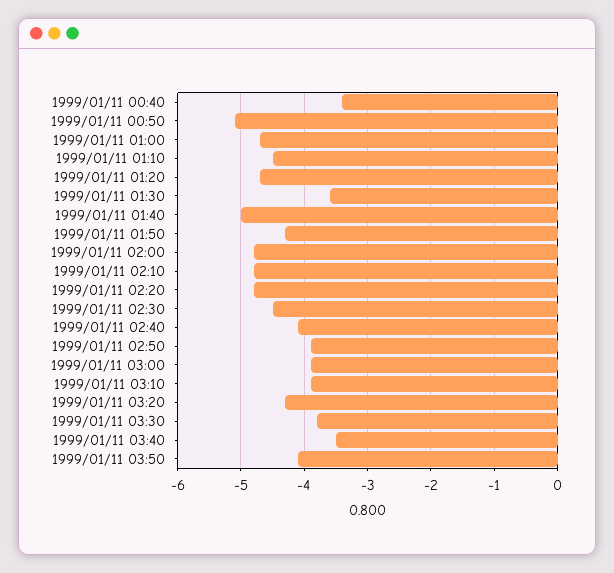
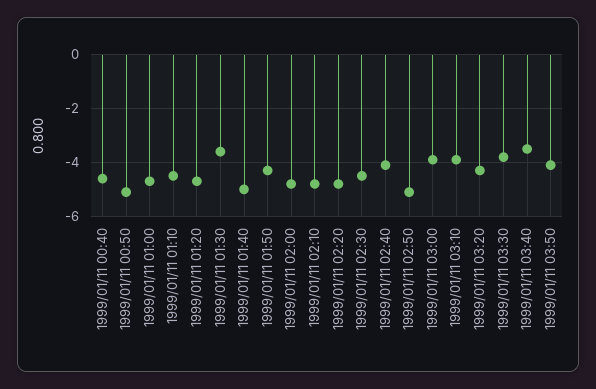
  {
-   "1999/01/11 00:40": -3.4,
+   "1999/01/11 00:40": -4.5,
    "1999/01/11 00:50": -5.1,
    "1999/01/11 01:00": -4.7,
    "1999/01/11 01:10": -4.5,
    "1999/01/11 01:20": -4.7,
    "1999/01/11 01:30": -3.6,
    "1999/01/11 01:40": -5,
    "1999/01/11 01:50": -4.3,
    "1999/01/11 02:00": -4.8,
    "1999/01/11 02:10": -4.8,
    "1999/01/11 02:20": -4.8,
    "1999/01/11 02:30": -4.5,
    "1999/01/11 02:40": -4.1,
-   "1999/01/11 02:50": -3.9,
+   "1999/01/11 02:50": -5,
    "1999/01/11 03:00": -3.9,
    "1999/01/11 03:10": -3.9,
    "1999/01/11 03:20": -4.3,
    "1999/01/11 03:30": -3.8,
    "1999/01/11 03:40": -3.5,
    "1999/01/11 03:50": -4.1
  }

